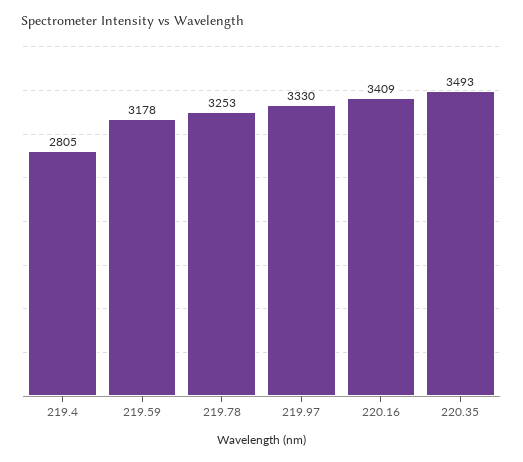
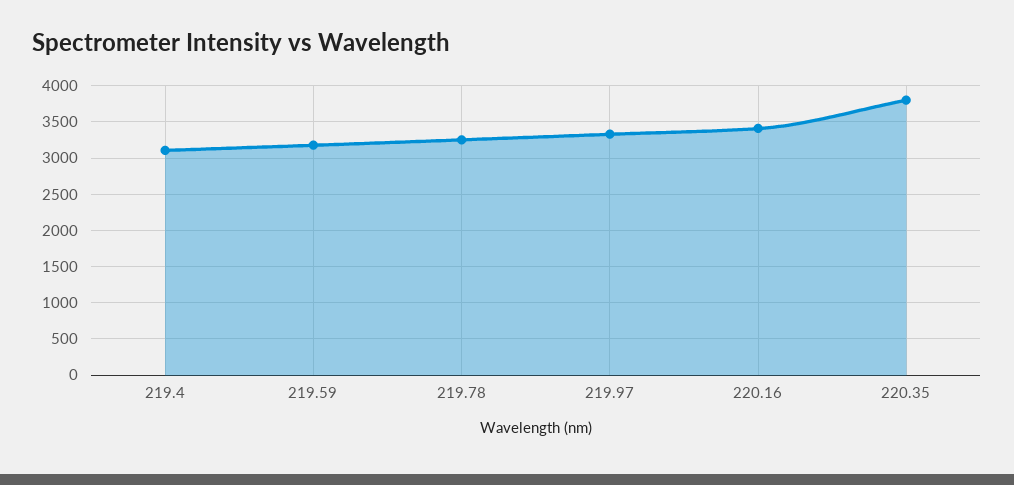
  {
-   "219.4": 2805,
+   "219.4": 3100,
    "219.59": 3178,
    "219.78": 3253,
    "219.97": 3330,
    "220.16": 3409,
-   "220.35": 3493
+   "220.35": 3800
  }

